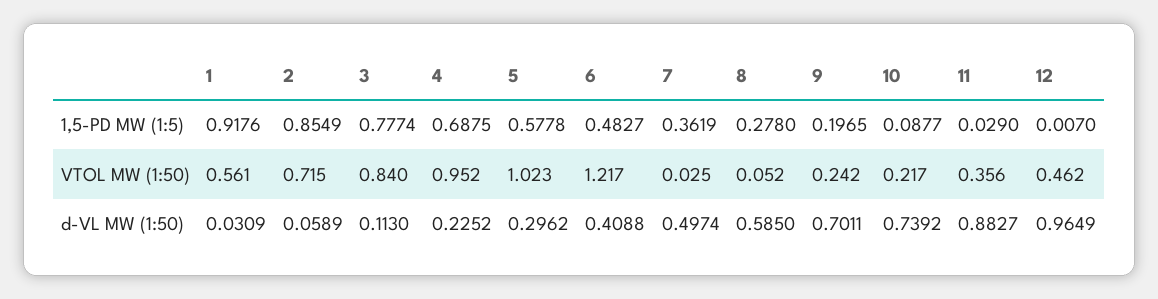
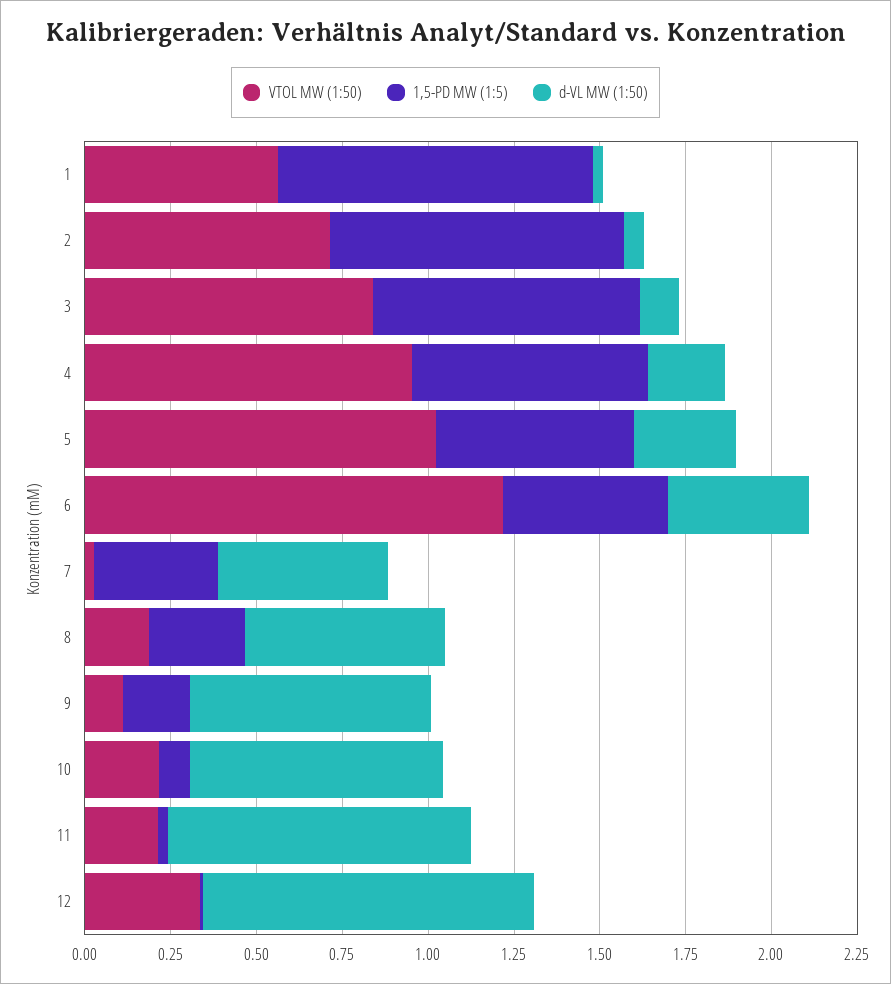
  {
    "1,5-PD MW (1:5)": {
      "1": 0.9176,
      "2": 0.8549,
      "3": 0.7774,
      "4": 0.6875,
      "5": 0.5778,
      "6": 0.4827,
      "7": 0.3619,
      "8": 0.278,
      "9": 0.1965,
      "10": 0.0877,
      "11": 0.029,
      "12": 0.007
    },
    "VTOL MW (1:50)": {
      "1": 0.561,
      "2": 0.715,
      "3": 0.84,
      "4": 0.952,
      "5": 1.023,
      "6": 1.217,
      "7": 0.025,
-     "8": 0.052,
+     "8": 0.2,
-     "9": 0.242,
+     "9": 0.1,
      "10": 0.217,
-     "11": 0.356,
+     "11": 0.2,
-     "12": 0.462
+     "12": 0.35
    },
    "d-VL MW (1:50)": {
      "1": 0.0309,
      "2": 0.0589,
      "3": 0.113,
      "4": 0.2252,
      "5": 0.2962,
      "6": 0.4088,
      "7": 0.4974,
      "8": 0.585,
      "9": 0.7011,
      "10": 0.7392,
      "11": 0.8827,
      "12": 0.9649
    }
  }

